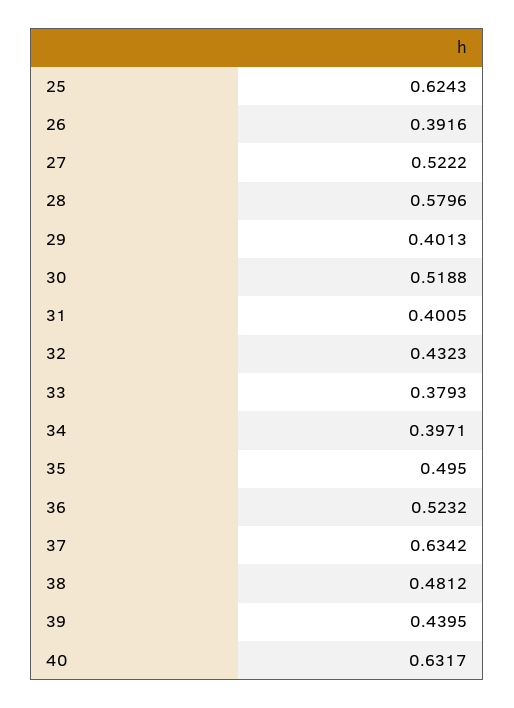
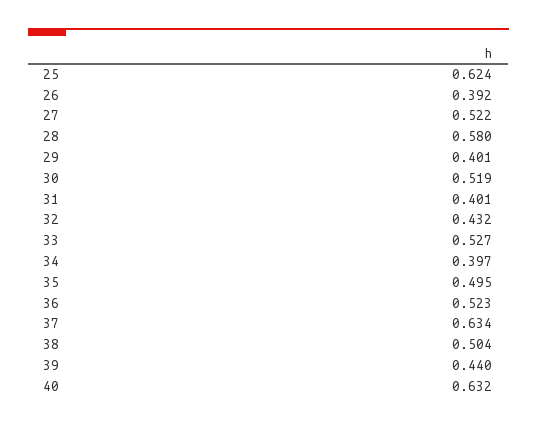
  {
    "25": 0.6243,
    "26": 0.3916,
    "27": 0.5222,
    "28": 0.5796,
    "29": 0.4013,
    "30": 0.5188,
    "31": 0.4005,
    "32": 0.4323,
-   "33": 0.3793,
+   "33": 0.527,
    "34": 0.3971,
    "35": 0.495,
    "36": 0.5232,
    "37": 0.6342,
-   "38": 0.4812,
+   "38": 0.504,
    "39": 0.4395,
    "40": 0.6317
  }

